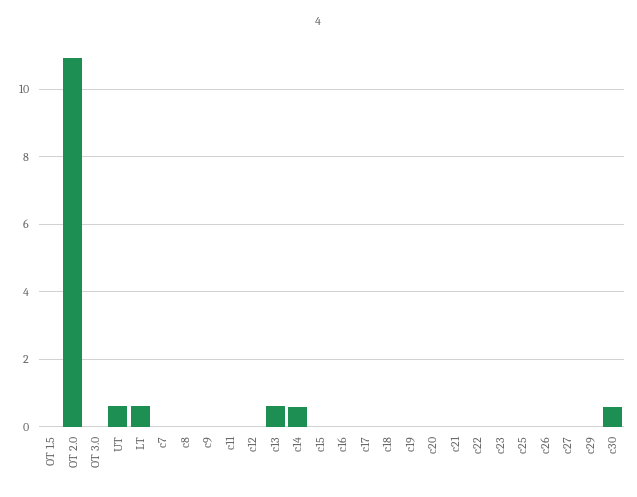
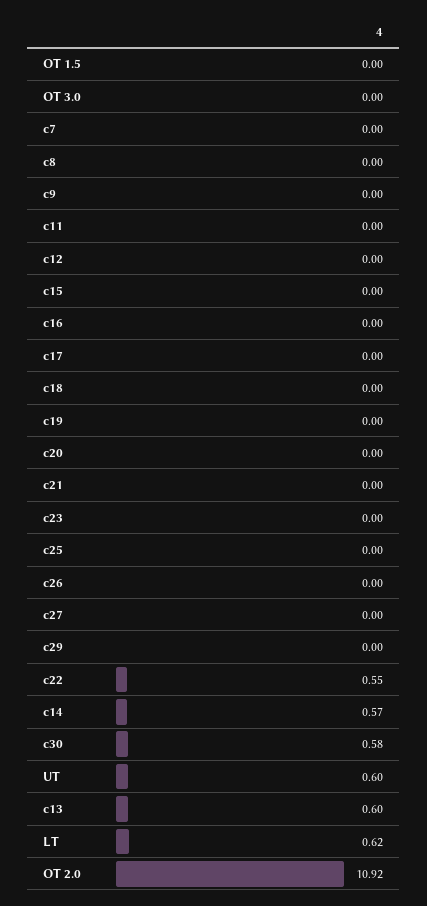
  {
    "OT 1.5": 0,
    "OT 2.0": 10.92,
    "OT 3.0": 0,
    "UT": 0.6,
    "LT": 0.62,
    "c7": 0,
    "c8": 0,
    "c9": 0,
    "c11": 0,
    "c12": 0,
    "c13": 0.6,
    "c14": 0.57,
    "c15": 0,
    "c16": 0,
    "c17": 0,
    "c18": 0,
    "c19": 0,
    "c20": 0,
    "c21": 0,
-   "c22": 0,
+   "c22": 0.55,
    "c23": 0,
    "c25": 0,
    "c26": 0,
    "c27": 0,
    "c29": 0,
    "c30": 0.58
  }

